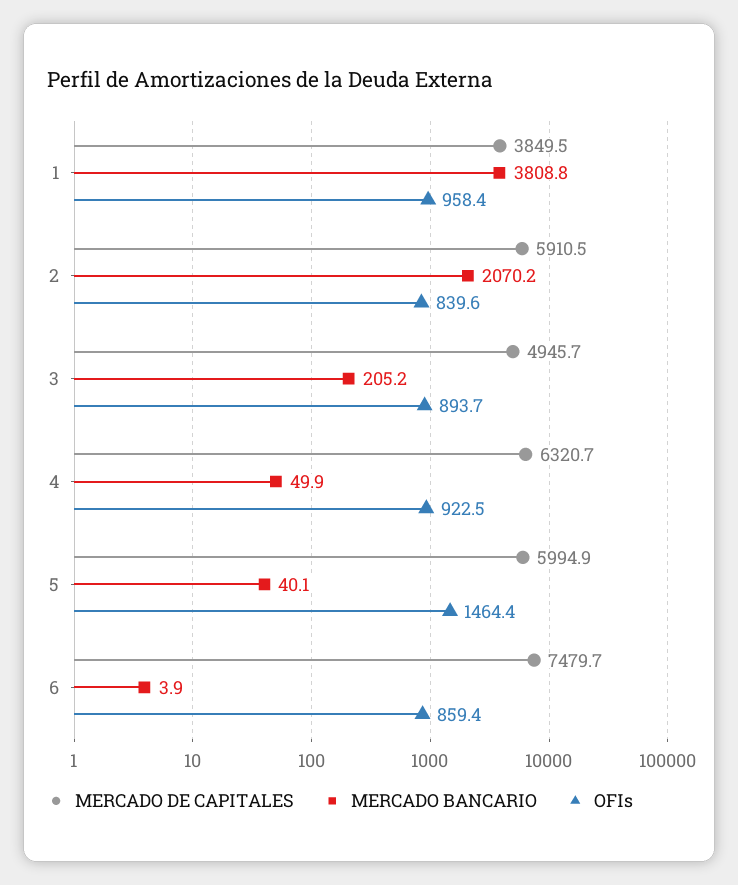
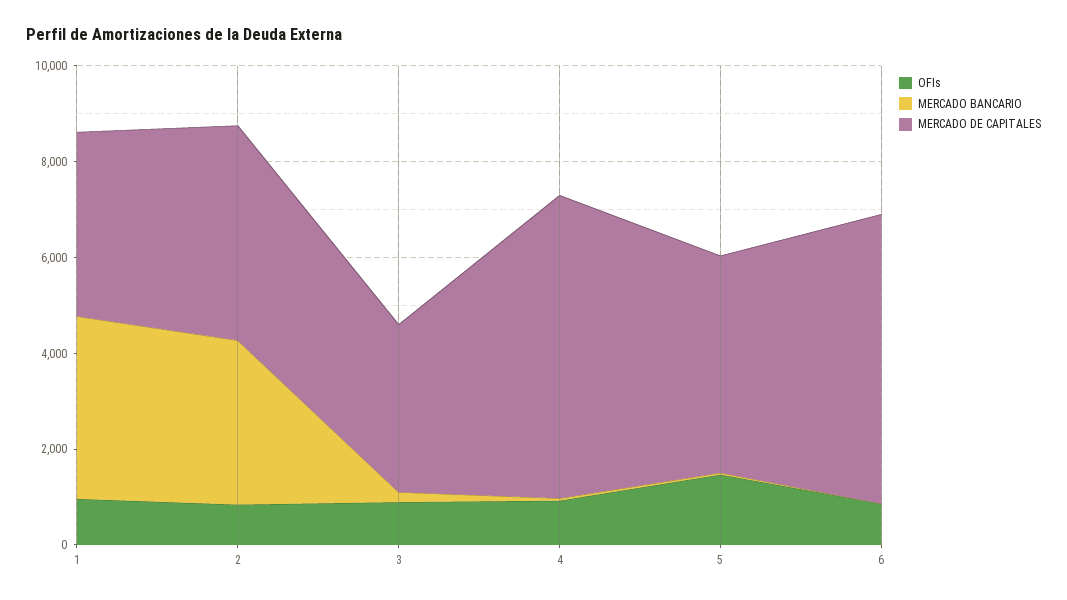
  {
    "MERCADO DE CAPITALES": {
      "1": 3849.5,
-     "2": 5910.5,
+     "2": 4500,
-     "3": 4945.7,
+     "3": 3500,
      "4": 6320.7,
-     "5": 5994.9,
+     "5": 4500,
-     "6": 7479.7
+     "6": 6000
    },
    "MERCADO BANCARIO": {
      "1": 3808.8,
-     "2": 2070.2,
+     "2": 3500,
      "3": 205.2,
      "4": 49.9,
      "5": 40.1,
      "6": 3.9
    },
    "OFIs": {
      "1": 958.4,
      "2": 839.6,
      "3": 893.7,
      "4": 922.5,
      "5": 1464.4,
      "6": 859.4
    }
  }

